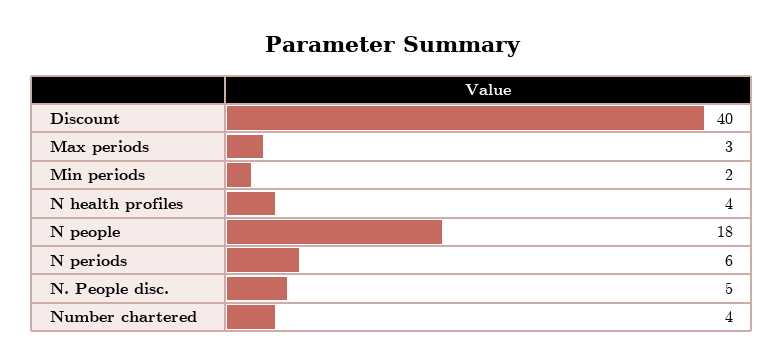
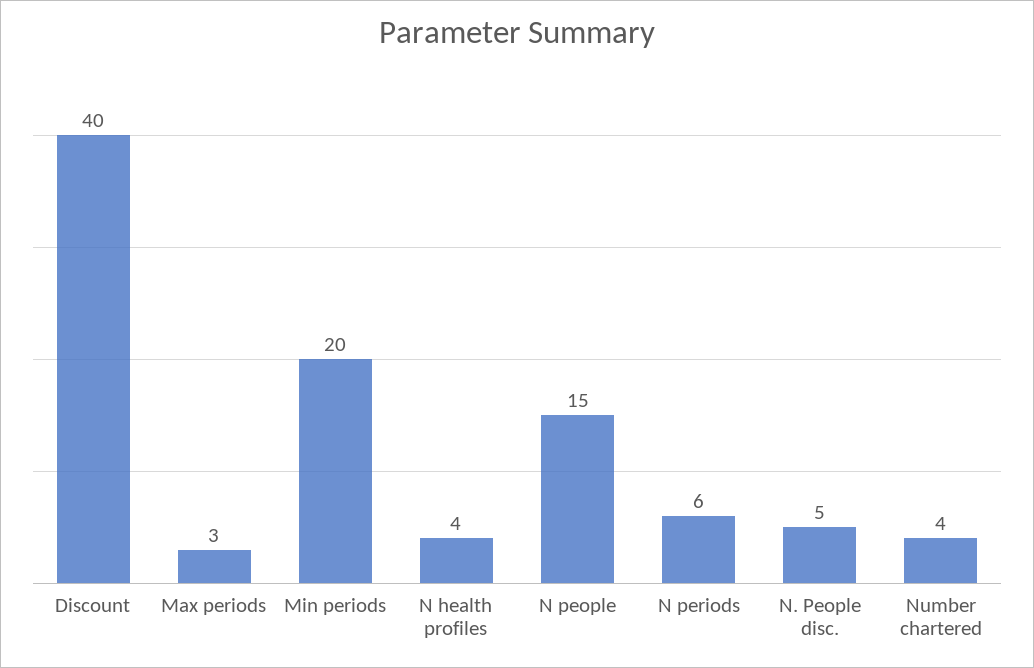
  {
    "Discount": 40,
    "Max periods": 3,
-   "Min periods": 2,
+   "Min periods": 20,
    "N health profiles": 4,
-   "N people": 18,
+   "N people": 15,
    "N periods": 6,
    "N. People disc.": 5,
    "Number chartered": 4
  }

